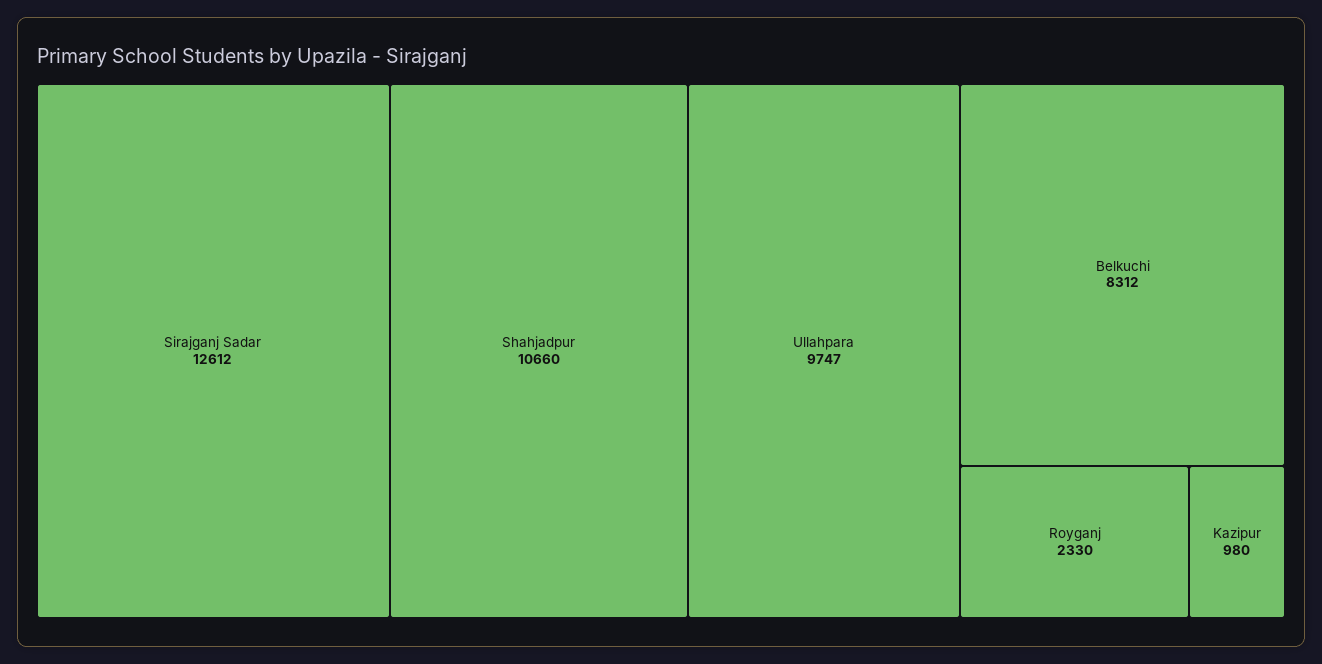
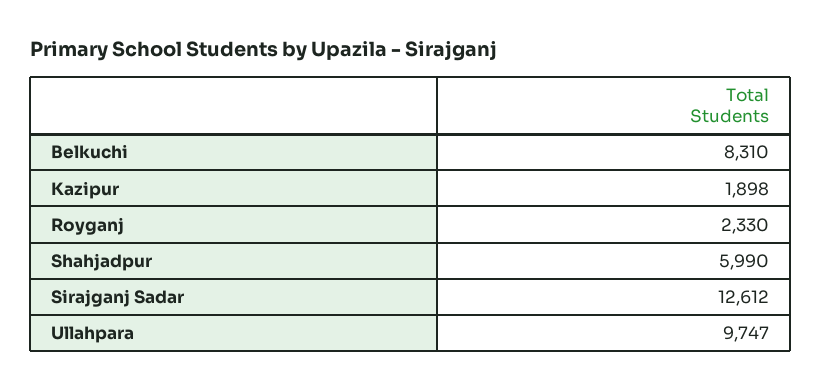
  {
    "Sirajganj Sadar": 12612,
-   "Shahjadpur": 10660,
+   "Shahjadpur": 5990,
    "Ullahpara": 9747,
-   "Belkuchi": 8312,
+   "Belkuchi": 8310,
    "Royganj": 2330,
-   "Kazipur": 980
+   "Kazipur": 1898
  }

